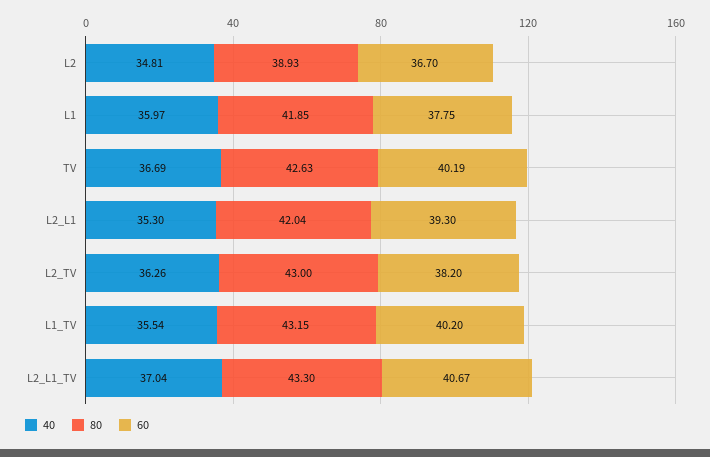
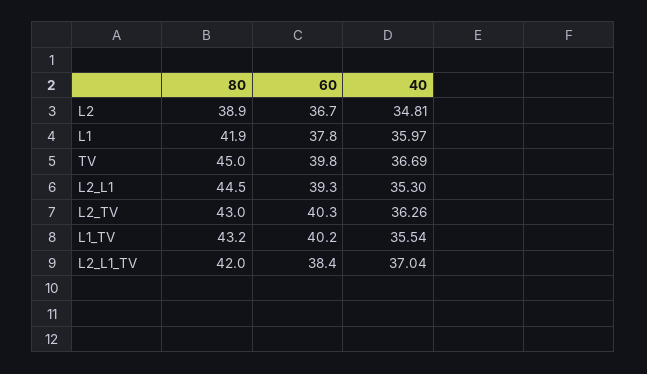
  {
    "40": {
      "L2": 34.81,
      "L1": 35.97,
      "TV": 36.69,
      "L2_L1": 35.3,
      "L2_TV": 36.26,
      "L1_TV": 35.54,
      "L2_L1_TV": 37.04
    },
    "80": {
      "L2": 38.93,
      "L1": 41.85,
-     "TV": 42.63,
+     "TV": 45,
-     "L2_L1": 42.04,
+     "L2_L1": 44.5,
      "L2_TV": 43,
      "L1_TV": 43.15,
-     "L2_L1_TV": 43.3
+     "L2_L1_TV": 42
    },
    "60": {
      "L2": 36.7,
      "L1": 37.75,
-     "TV": 40.19,
+     "TV": 39.8,
      "L2_L1": 39.3,
-     "L2_TV": 38.2,
+     "L2_TV": 40.3,
      "L1_TV": 40.2,
-     "L2_L1_TV": 40.67
+     "L2_L1_TV": 38.4
    }
  }

